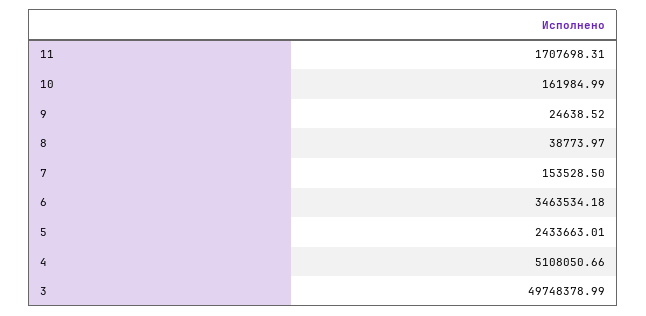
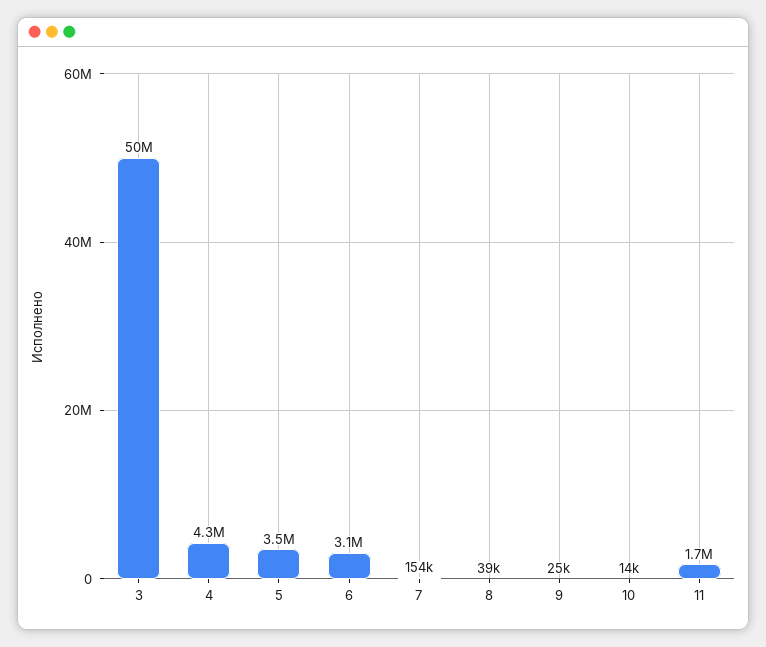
  {
    "11": 1707698.31,
-   "10": 161984.99,
+   "10": 14000,
    "9": 24638.52,
    "8": 38773.97,
    "7": 153528.5,
-   "6": 3463534.18,
+   "6": 3100000,
-   "5": 2433663.01,
+   "5": 3500000,
-   "4": 5108050.66,
+   "4": 4300000,
    "3": 49748378.99
  }

